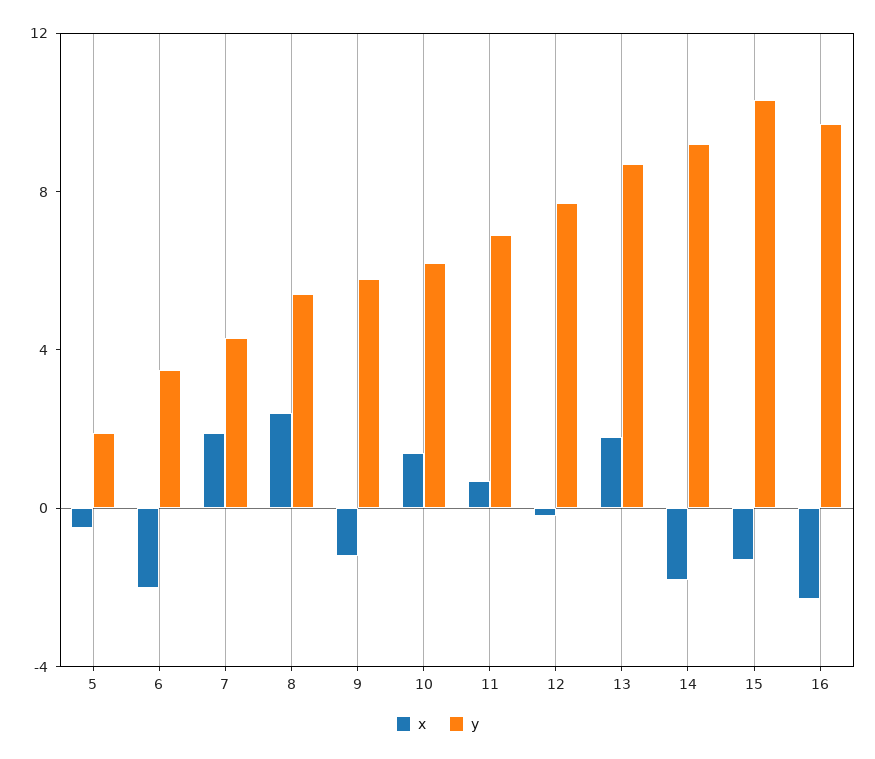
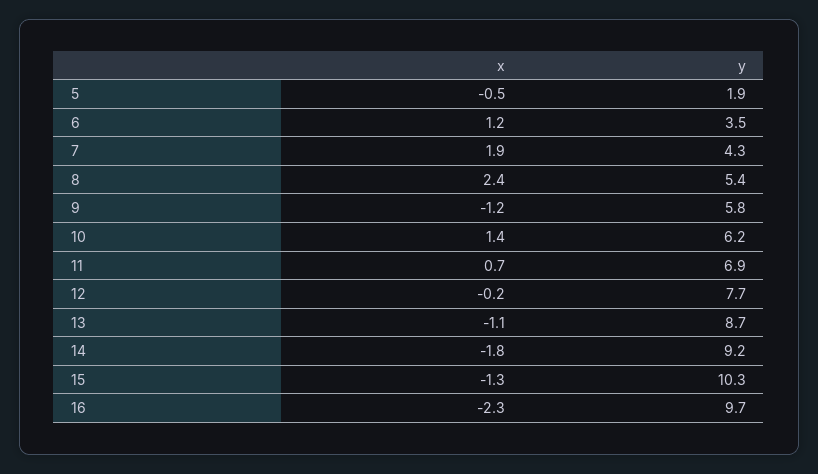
  {
    "x": {
      "5": -0.5,
-     "6": -2,
+     "6": 1.2,
      "7": 1.9,
      "8": 2.4,
      "9": -1.2,
      "10": 1.4,
      "11": 0.7,
      "12": -0.2,
-     "13": 2,
+     "13": -1.1,
      "14": -1.8,
      "15": -1.3,
      "16": -2.3
    },
    "y": {
      "5": 1.9,
      "6": 3.5,
      "7": 4.3,
      "8": 5.4,
      "9": 5.8,
      "10": 6.2,
      "11": 6.9,
      "12": 7.7,
      "13": 8.7,
      "14": 9.2,
      "15": 10.3,
      "16": 9.7
    }
  }

